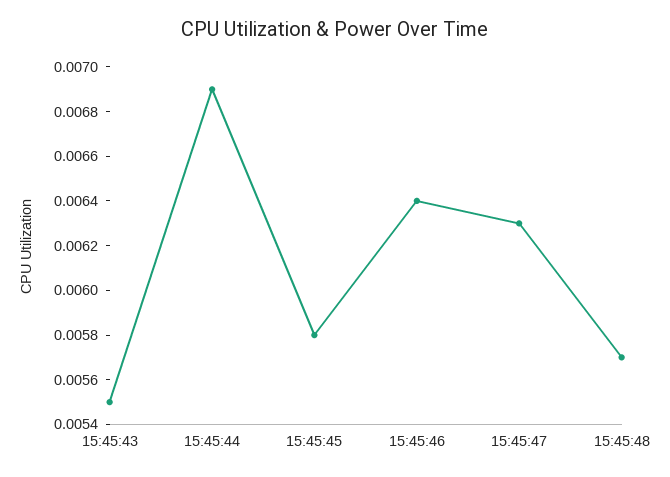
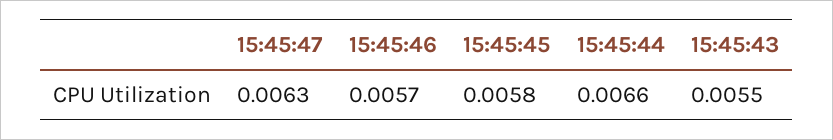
  {
    "15:45:43": 0.0055,
-   "15:45:44": 0.0069,
+   "15:45:44": 0.0066,
    "15:45:45": 0.0058,
-   "15:45:46": 0.0064,
+   "15:45:46": 0.0057,
-   "15:45:47": 0.0063,
+   "15:45:47": 0.0063
-   "15:45:48": 0.0057
  }

